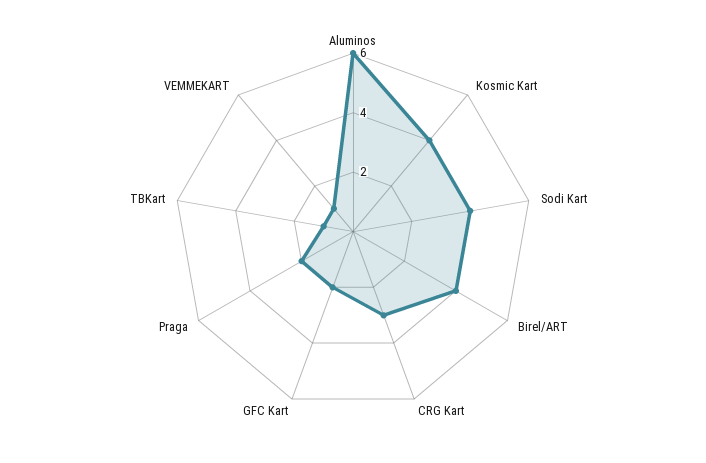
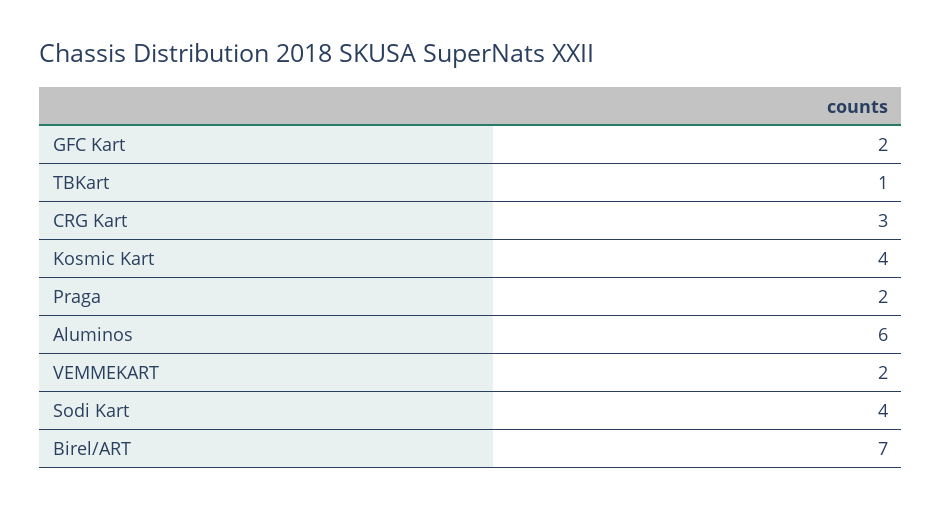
  {
    "Aluminos": 6,
    "Kosmic Kart": 4,
    "Sodi Kart": 4,
-   "Birel/ART": 4,
+   "Birel/ART": 7,
    "CRG Kart": 3,
    "GFC Kart": 2,
    "Praga": 2,
    "TBKart": 1,
-   "VEMMEKART": 1
+   "VEMMEKART": 2
  }

